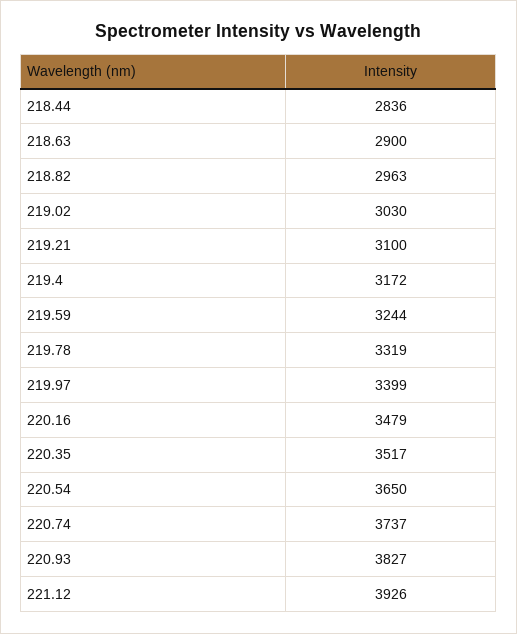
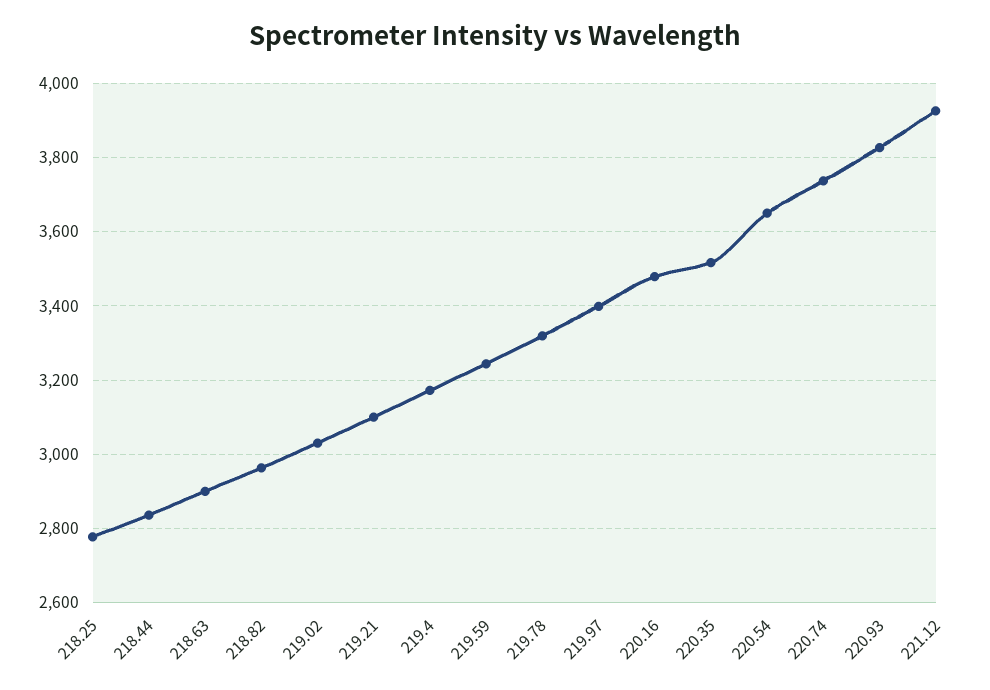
  {
    "218.44": 2836,
    "218.63": 2900,
    "218.82": 2963,
    "219.02": 3030,
    "219.21": 3100,
    "219.4": 3172,
    "219.59": 3244,
    "219.78": 3319,
    "219.97": 3399,
    "220.16": 3479,
    "220.35": 3517,
    "220.54": 3650,
    "220.74": 3737,
    "220.93": 3827,
-   "221.12": 3926
+   "221.12": 3926,
+   "218.25": 2780
  }

